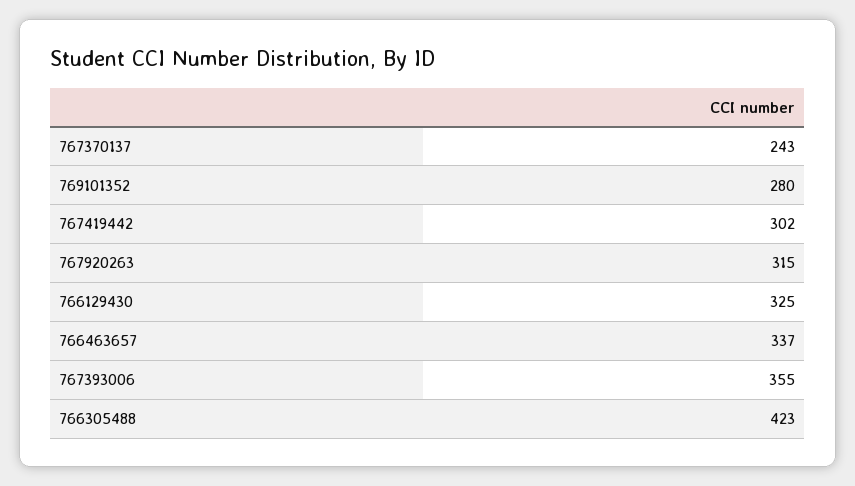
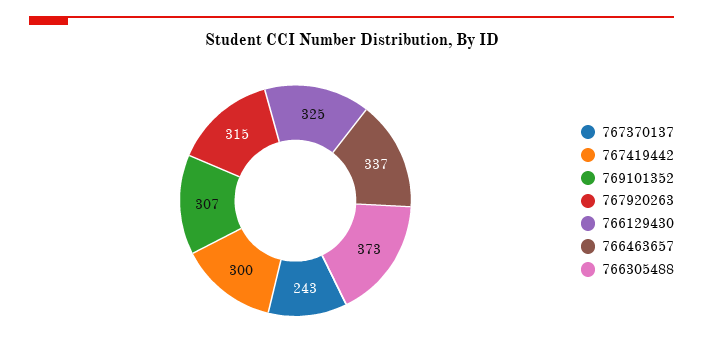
  {
    "767370137": 243,
-   "769101352": 280,
+   "769101352": 307,
-   "767419442": 302,
+   "767419442": 300,
    "767920263": 315,
    "766129430": 325,
    "766463657": 337,
-   "767393006": 355,
-   "766305488": 423
+   "766305488": 373
  }

